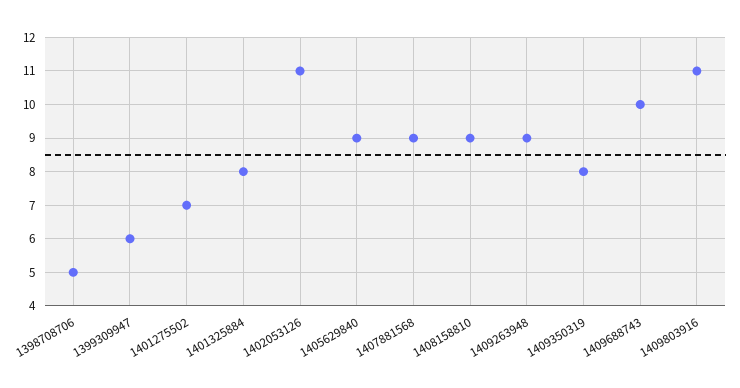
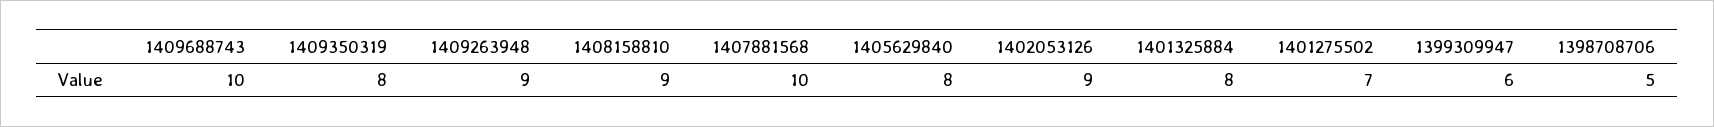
  {
    "1398708706": 5,
    "1399309947": 6,
    "1401275502": 7,
    "1401325884": 8,
-   "1402053126": 11,
+   "1402053126": 9,
-   "1405629840": 9,
+   "1405629840": 8,
-   "1407881568": 9,
+   "1407881568": 10,
    "1408158810": 9,
    "1409263948": 9,
    "1409350319": 8,
-   "1409688743": 10,
+   "1409688743": 10
-   "1409803916": 11
  }

